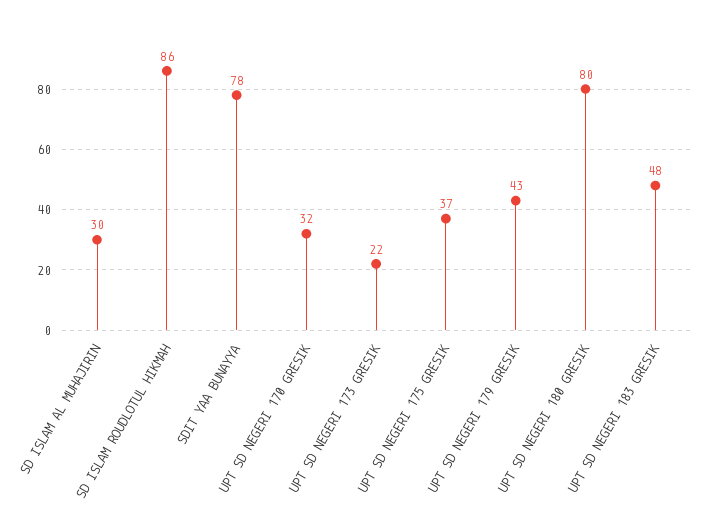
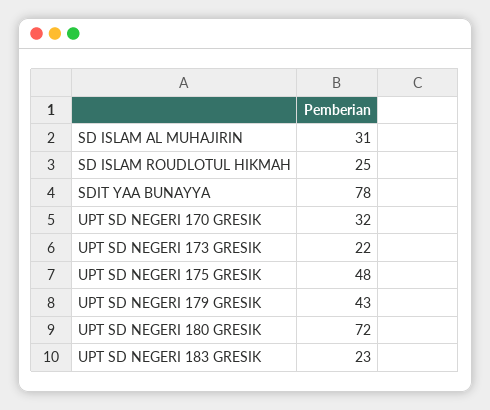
  {
-   "SD ISLAM AL MUHAJIRIN": 30,
+   "SD ISLAM AL MUHAJIRIN": 31,
-   "SD ISLAM ROUDLOTUL HIKMAH": 86,
+   "SD ISLAM ROUDLOTUL HIKMAH": 25,
    "SDIT YAA BUNAYYA": 78,
    "UPT SD NEGERI 170 GRESIK": 32,
    "UPT SD NEGERI 173 GRESIK": 22,
-   "UPT SD NEGERI 175 GRESIK": 37,
+   "UPT SD NEGERI 175 GRESIK": 48,
    "UPT SD NEGERI 179 GRESIK": 43,
-   "UPT SD NEGERI 180 GRESIK": 80,
+   "UPT SD NEGERI 180 GRESIK": 72,
-   "UPT SD NEGERI 183 GRESIK": 48
+   "UPT SD NEGERI 183 GRESIK": 23
  }

